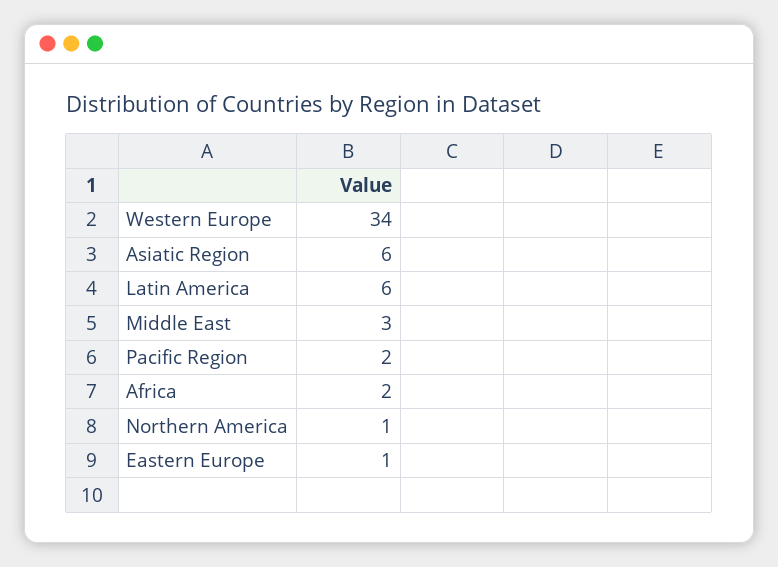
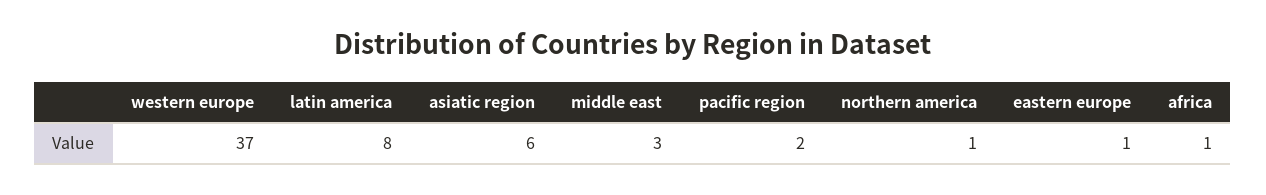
  {
-   "Western Europe": 34,
+   "Western Europe": 37,
    "Asiatic Region": 6,
-   "Latin America": 6,
+   "Latin America": 8,
    "Middle East": 3,
    "Pacific Region": 2,
-   "Africa": 2,
+   "Africa": 1,
    "Northern America": 1,
    "Eastern Europe": 1
  }

